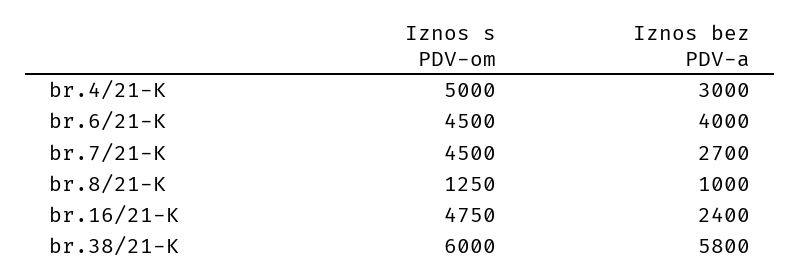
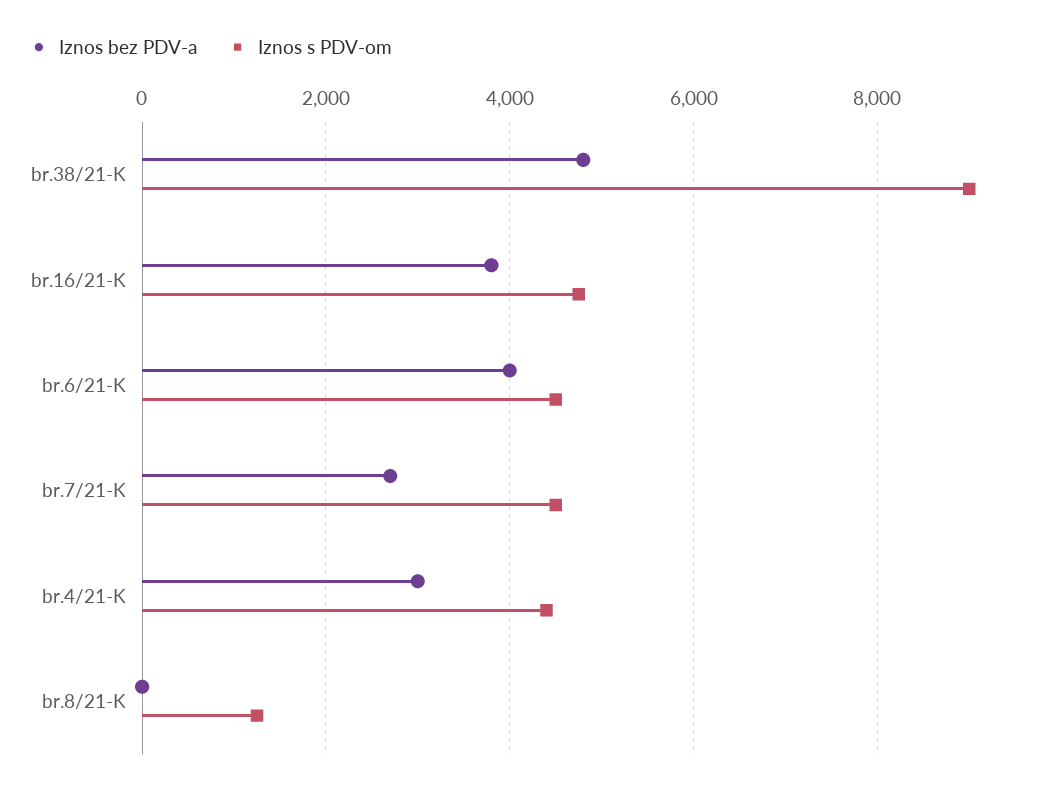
  {
    "Iznos s PDV-om": {
-     "br.4/21-K": 5000,
+     "br.4/21-K": 4400,
      "br.6/21-K": 4500,
      "br.7/21-K": 4500,
      "br.8/21-K": 1250,
      "br.16/21-K": 4750,
-     "br.38/21-K": 6000
+     "br.38/21-K": 9000
    },
    "Iznos bez PDV-a": {
      "br.4/21-K": 3000,
      "br.6/21-K": 4000,
      "br.7/21-K": 2700,
-     "br.8/21-K": 1000,
+     "br.8/21-K": 0,
-     "br.16/21-K": 2400,
+     "br.16/21-K": 3800,
-     "br.38/21-K": 5800
+     "br.38/21-K": 4800
    }
  }

